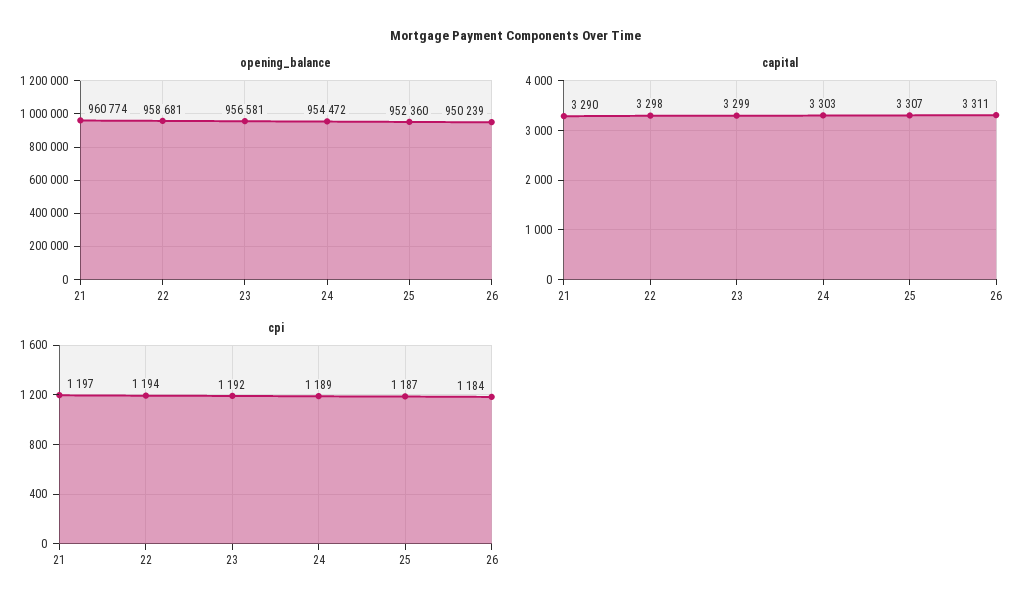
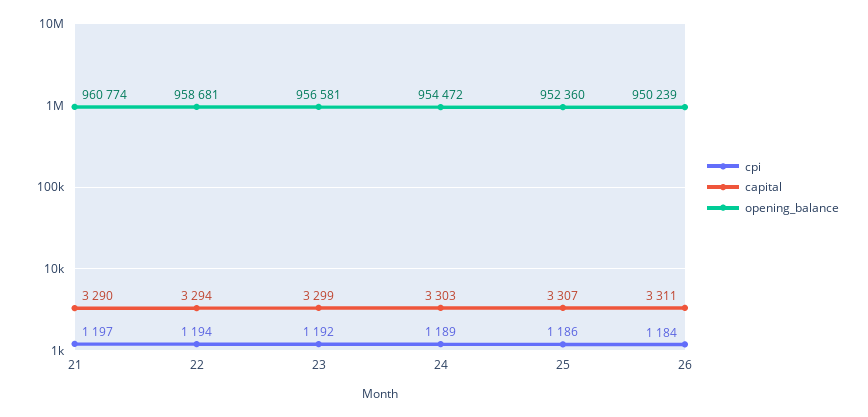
  {
    "opening_balance": {
      "21": 960774,
      "22": 958681,
      "23": 956581,
      "24": 954472,
      "25": 952360,
      "26": 950239
    },
    "capital": {
      "21": 3290,
-     "22": 3298,
+     "22": 3294,
      "23": 3299,
      "24": 3303,
      "25": 3307,
      "26": 3311
    },
    "cpi": {
      "21": 1197,
      "22": 1194,
      "23": 1192,
      "24": 1189,
-     "25": 1187,
+     "25": 1186,
      "26": 1184
    }
  }

